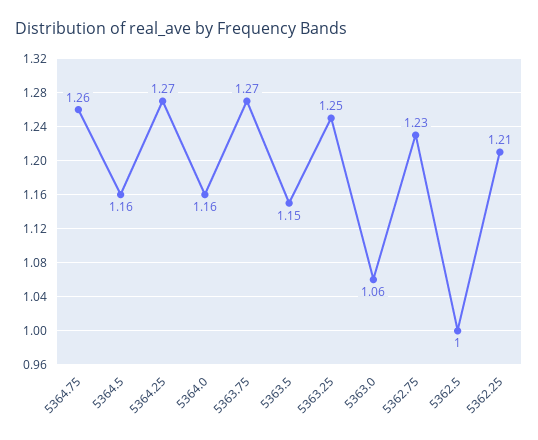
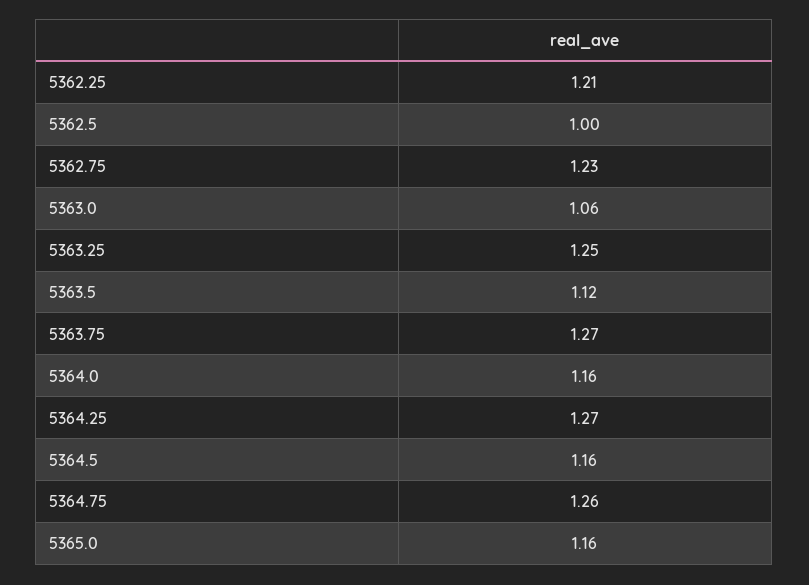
  {
    "5364.75": 1.26,
    "5364.5": 1.16,
    "5364.25": 1.27,
    "5364.0": 1.16,
    "5363.75": 1.27,
-   "5363.5": 1.15,
+   "5363.5": 1.12,
    "5363.25": 1.25,
    "5363.0": 1.06,
    "5362.75": 1.23,
    "5362.5": 1,
-   "5362.25": 1.21
+   "5362.25": 1.21,
+   "5365.0": 1.16
  }

